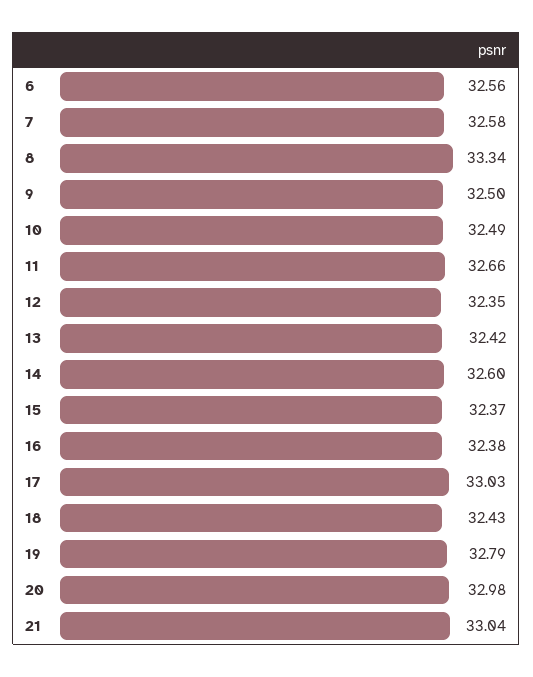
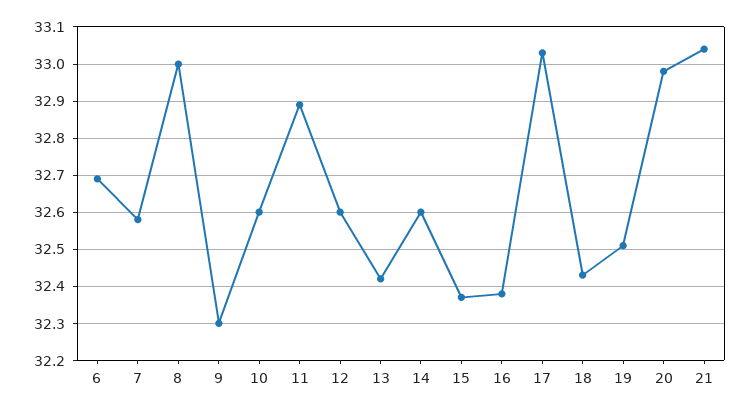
  {
-   "6": 32.56,
+   "6": 32.7,
    "7": 32.58,
-   "8": 33.34,
+   "8": 33,
-   "9": 32.5,
+   "9": 32.3,
-   "10": 32.49,
+   "10": 32.6,
-   "11": 32.66,
+   "11": 32.9,
-   "12": 32.35,
+   "12": 32.6,
    "13": 32.42,
    "14": 32.6,
    "15": 32.37,
    "16": 32.38,
    "17": 33.03,
    "18": 32.43,
-   "19": 32.79,
+   "19": 32.5,
    "20": 32.98,
    "21": 33.04
  }

